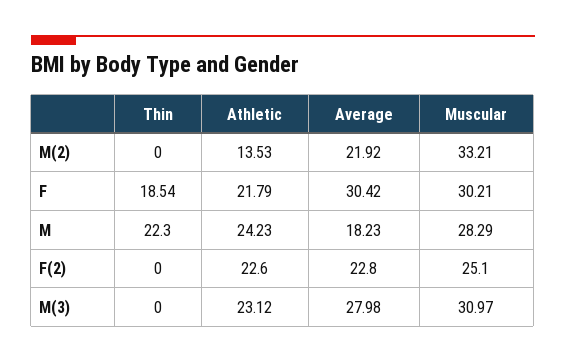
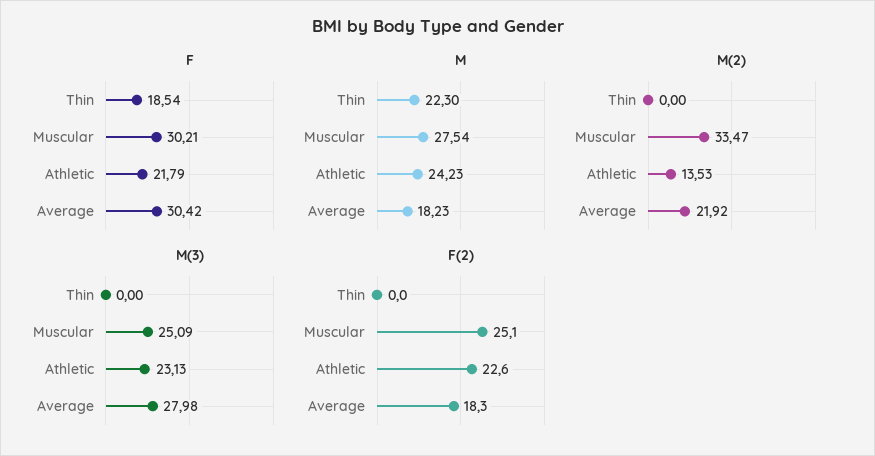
  {
    "M(2)": {
      "Thin": 0,
      "Athletic": 13.53,
      "Average": 21.92,
-     "Muscular": 33.21
+     "Muscular": 33.47
    },
    "F": {
      "Thin": 18.54,
      "Athletic": 21.79,
      "Average": 30.42,
      "Muscular": 30.21
    },
    "M": {
      "Thin": 22.3,
      "Athletic": 24.23,
      "Average": 18.23,
-     "Muscular": 28.29
+     "Muscular": 27.54
    },
    "F(2)": {
      "Thin": 0,
      "Athletic": 22.6,
-     "Average": 22.8,
+     "Average": 18.3,
      "Muscular": 25.1
    },
    "M(3)": {
      "Thin": 0,
-     "Athletic": 23.12,
+     "Athletic": 23.13,
      "Average": 27.98,
-     "Muscular": 30.97
+     "Muscular": 25.09
    }
  }

